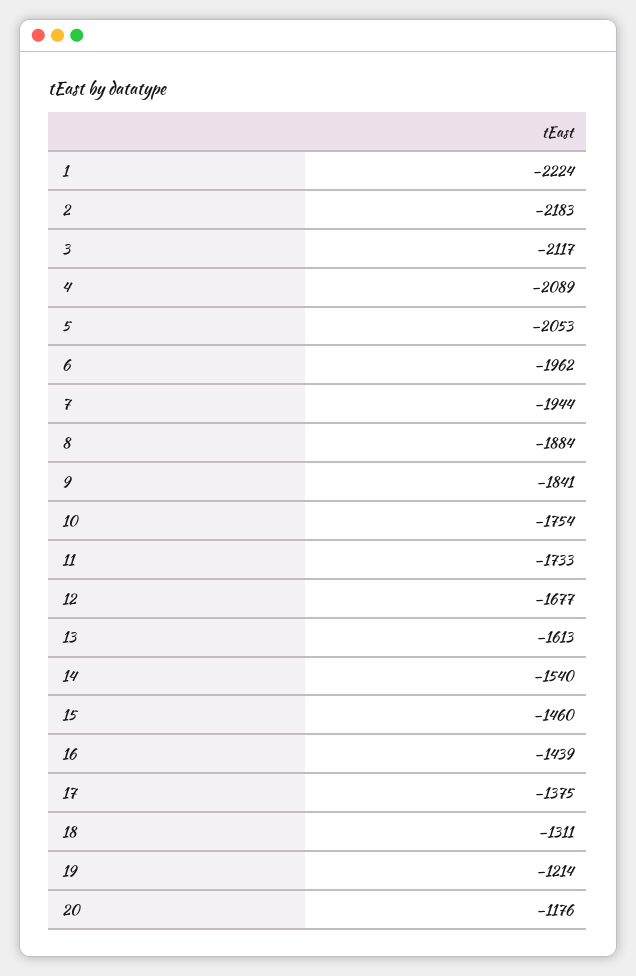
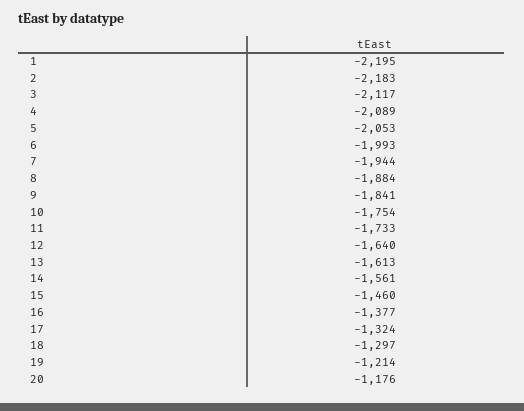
  {
-   "1": -2224,
+   "1": -2195,
    "2": -2183,
    "3": -2117,
    "4": -2089,
    "5": -2053,
-   "6": -1962,
+   "6": -1993,
    "7": -1944,
    "8": -1884,
    "9": -1841,
    "10": -1754,
    "11": -1733,
-   "12": -1677,
+   "12": -1640,
    "13": -1613,
-   "14": -1540,
+   "14": -1561,
    "15": -1460,
-   "16": -1439,
+   "16": -1377,
-   "17": -1375,
+   "17": -1324,
-   "18": -1311,
+   "18": -1297,
    "19": -1214,
    "20": -1176
  }

